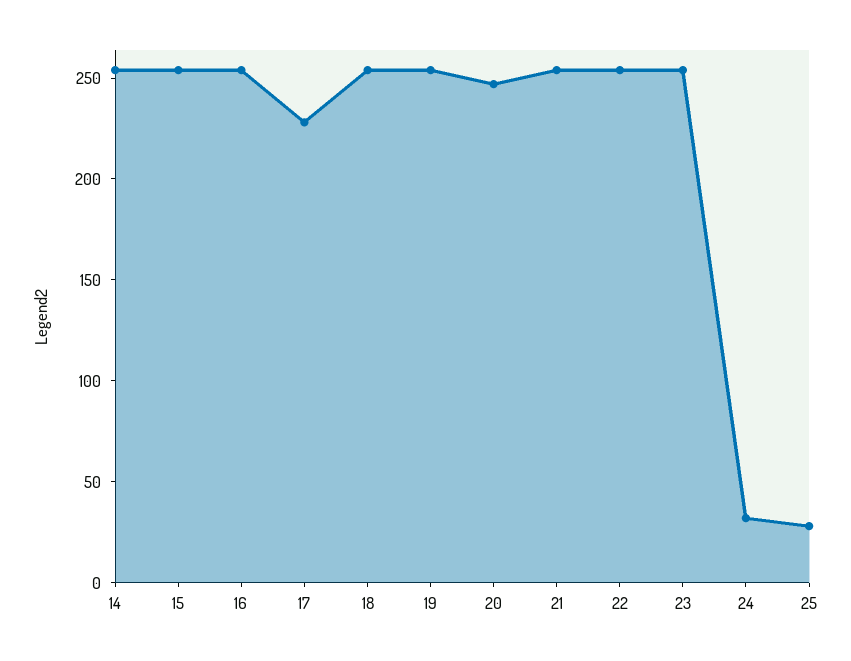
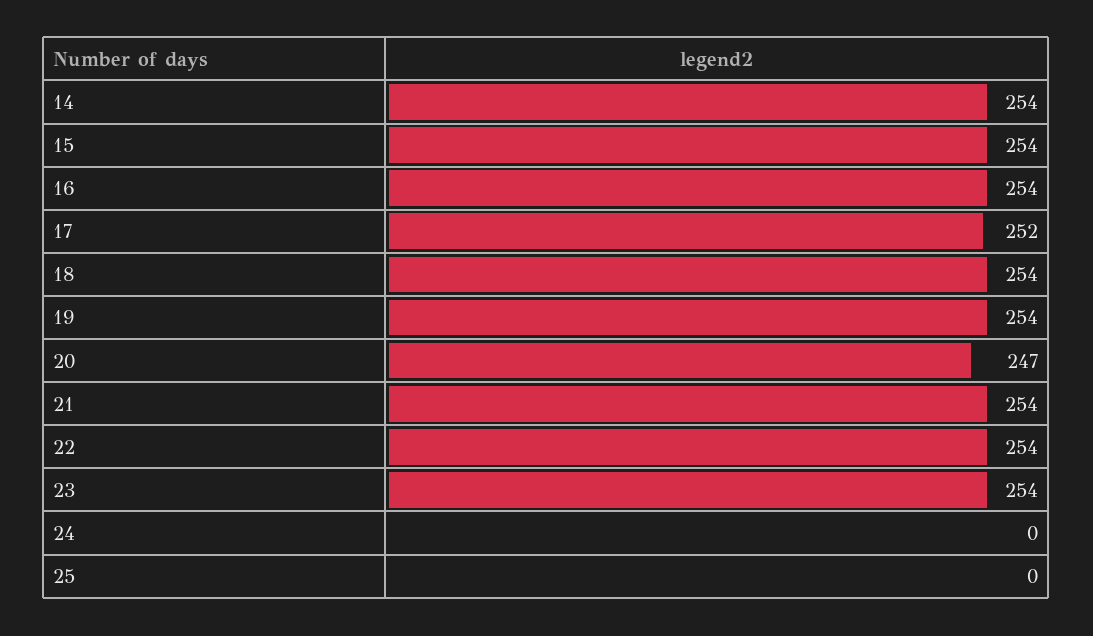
  {
    "14": 254,
    "15": 254,
    "16": 254,
-   "17": 230,
+   "17": 252,
    "18": 254,
    "19": 254,
    "20": 247,
    "21": 254,
    "22": 254,
    "23": 254,
-   "24": 30,
+   "24": 0,
-   "25": 30
+   "25": 0
  }

